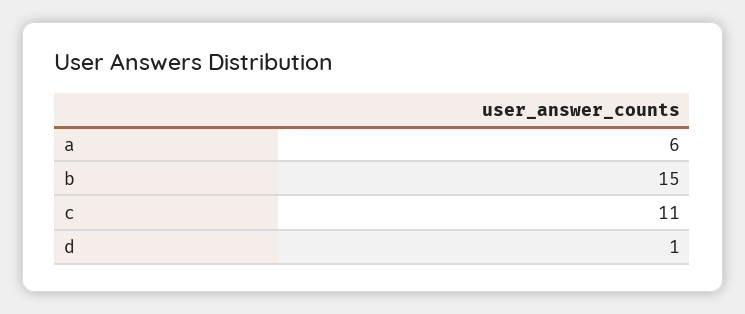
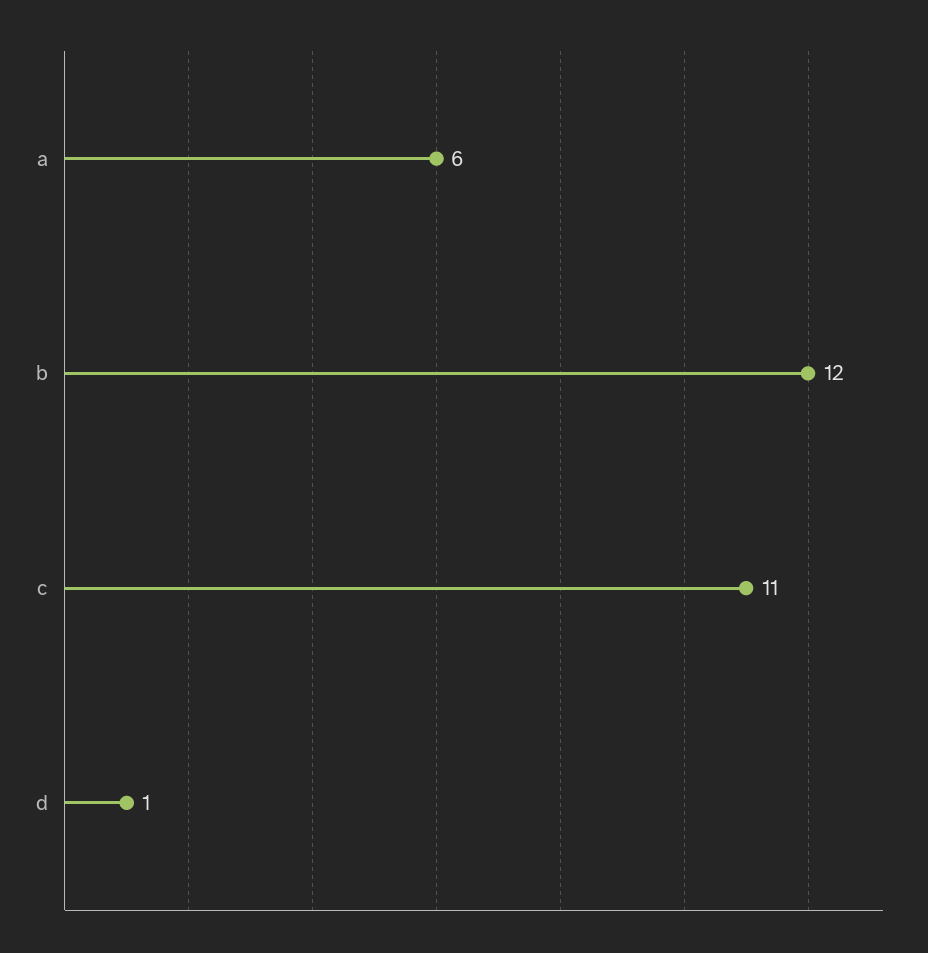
  {
    "a": 6,
-   "b": 15,
+   "b": 12,
    "c": 11,
    "d": 1
  }

